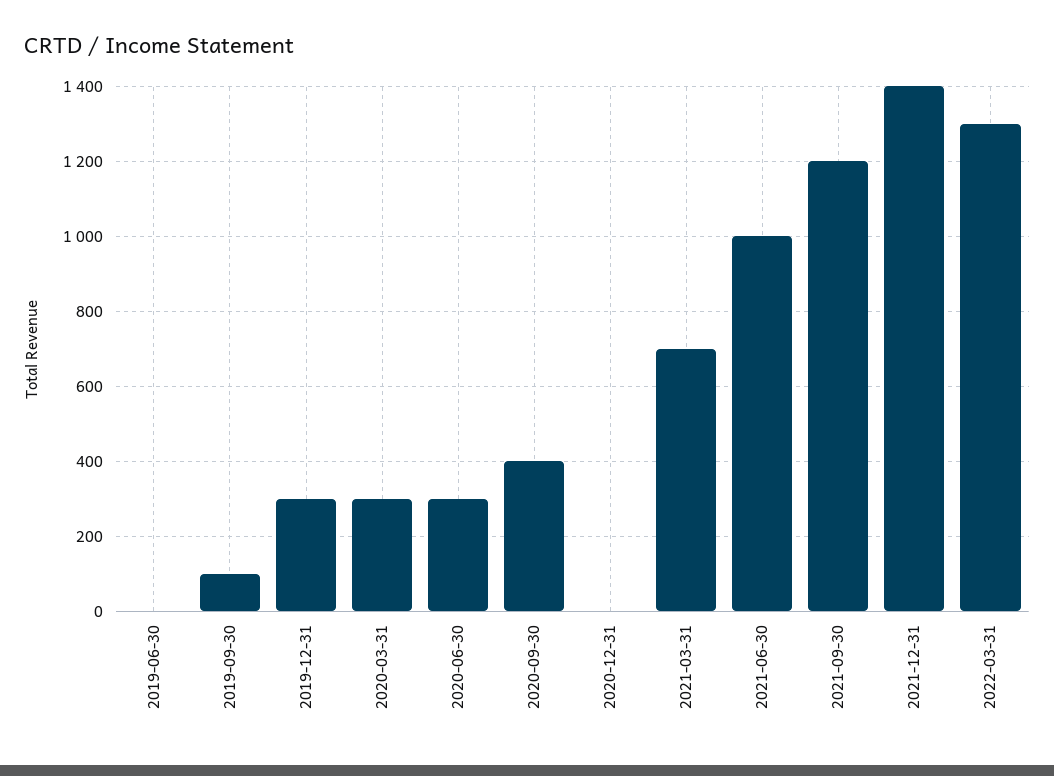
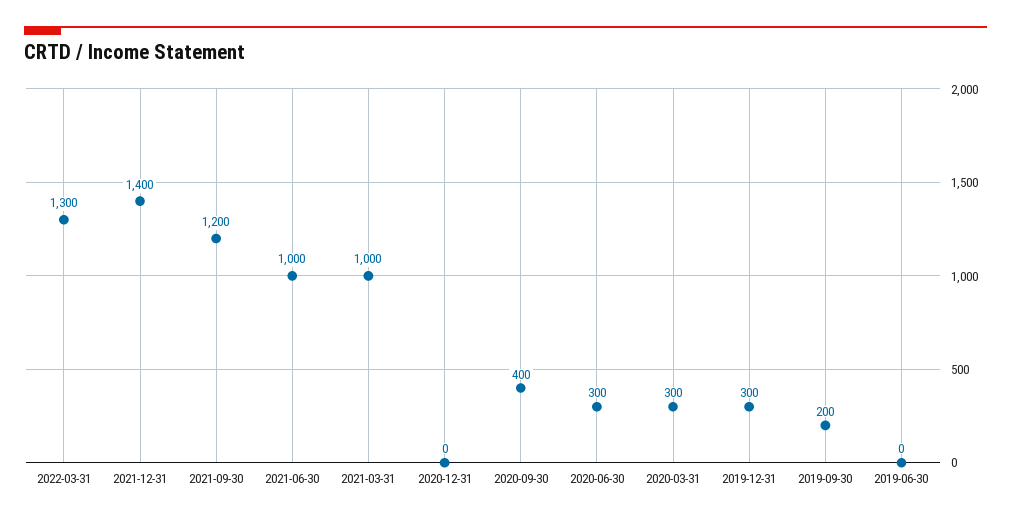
  {
    "2019-06-30": 0,
-   "2019-09-30": 100,
+   "2019-09-30": 200,
    "2019-12-31": 300,
    "2020-03-31": 300,
    "2020-06-30": 300,
    "2020-09-30": 400,
    "2020-12-31": 0,
-   "2021-03-31": 700,
+   "2021-03-31": 1000,
    "2021-06-30": 1000,
    "2021-09-30": 1200,
    "2021-12-31": 1400,
    "2022-03-31": 1300
  }

